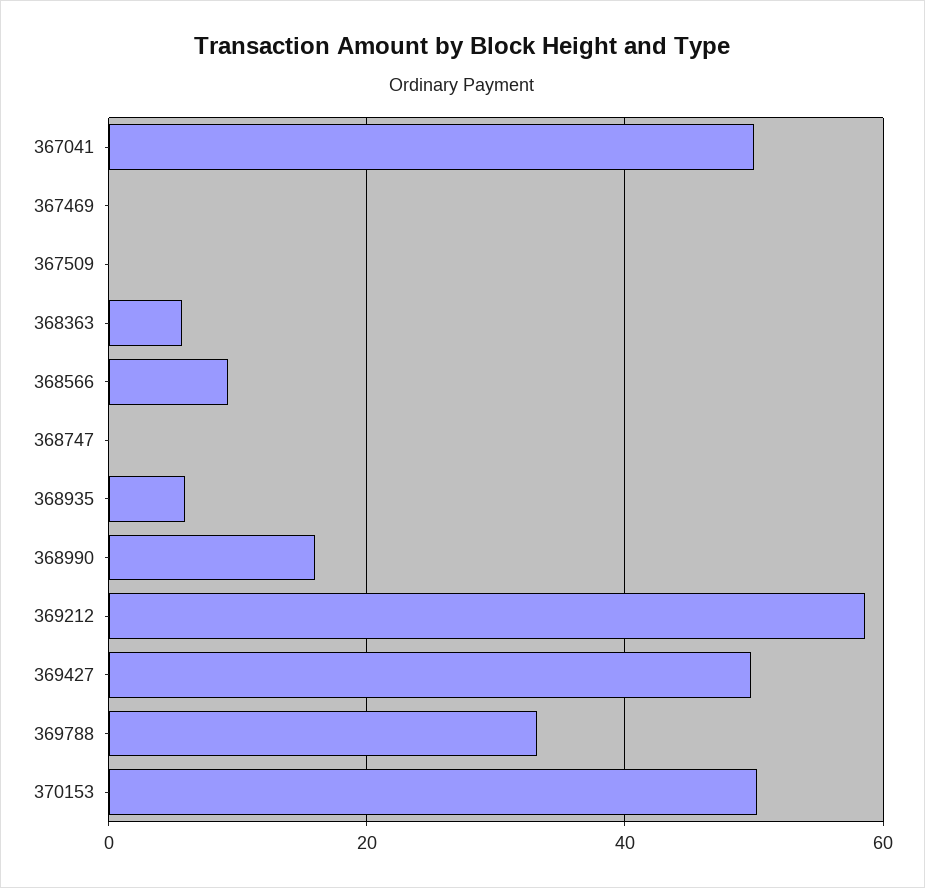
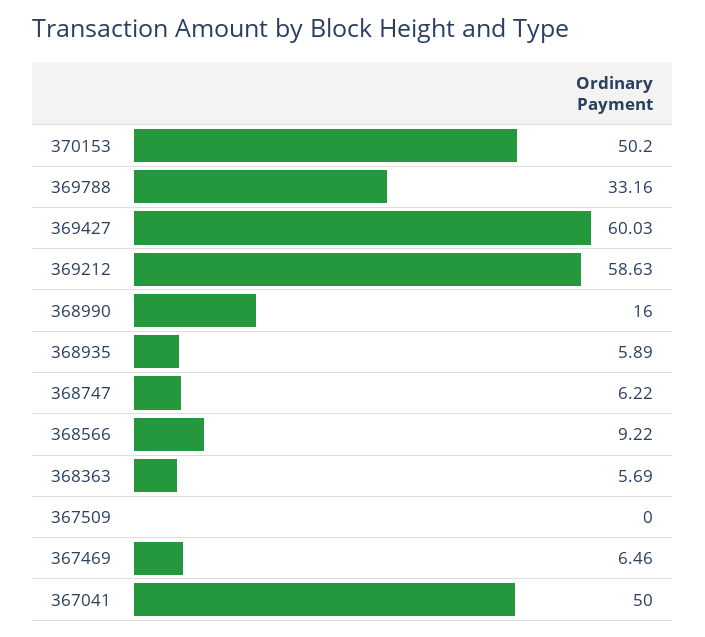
  {
    "367041": 50,
-   "367469": 0,
+   "367469": 6.46,
    "367509": 0,
    "368363": 5.69,
    "368566": 9.22,
-   "368747": 0,
+   "368747": 6.22,
    "368935": 5.89,
    "368990": 16,
    "369212": 58.63,
-   "369427": 50,
+   "369427": 60.03,
    "369788": 33.16,
    "370153": 50.2
  }

